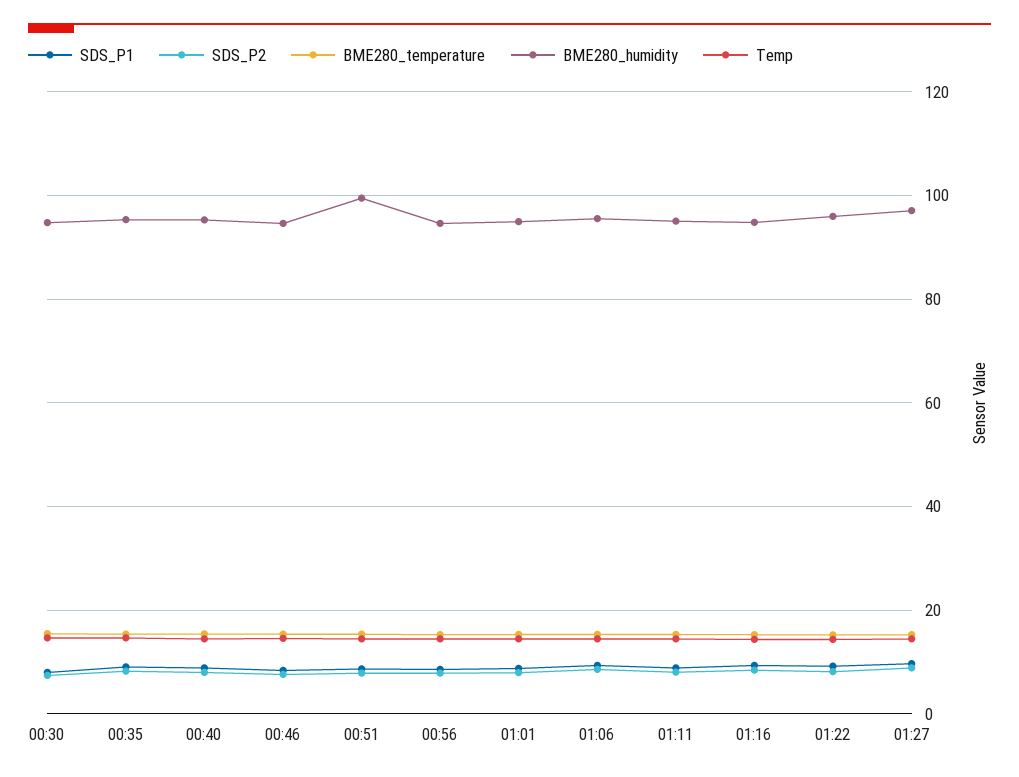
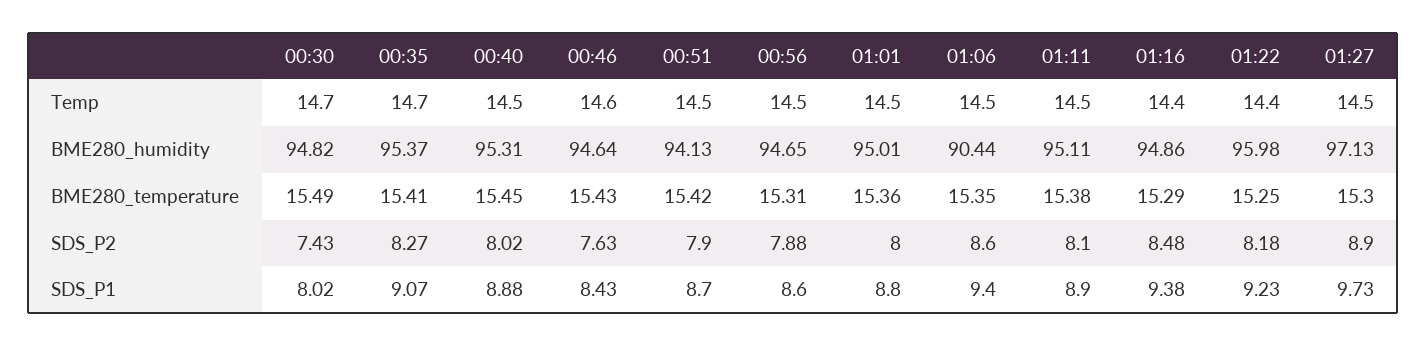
  {
    "SDS_P1": {
      "00:30": 8.02,
      "00:35": 9.07,
      "00:40": 8.88,
      "00:46": 8.43,
      "00:51": 8.7,
      "00:56": 8.6,
      "01:01": 8.8,
      "01:06": 9.4,
      "01:11": 8.9,
      "01:16": 9.38,
      "01:22": 9.23,
      "01:27": 9.73
    },
    "SDS_P2": {
      "00:30": 7.43,
      "00:35": 8.27,
      "00:40": 8.02,
      "00:46": 7.63,
      "00:51": 7.9,
      "00:56": 7.88,
      "01:01": 8,
      "01:06": 8.6,
      "01:11": 8.1,
      "01:16": 8.48,
      "01:22": 8.18,
      "01:27": 8.9
    },
    "BME280_temperature": {
      "00:30": 15.49,
      "00:35": 15.41,
      "00:40": 15.45,
      "00:46": 15.43,
      "00:51": 15.42,
      "00:56": 15.31,
      "01:01": 15.36,
      "01:06": 15.35,
      "01:11": 15.38,
      "01:16": 15.29,
      "01:22": 15.25,
      "01:27": 15.3
    },
    "BME280_humidity": {
      "00:30": 94.82,
      "00:35": 95.37,
      "00:40": 95.31,
      "00:46": 94.64,
-     "00:51": 100,
+     "00:51": 94.13,
      "00:56": 94.65,
      "01:01": 95.01,
-     "01:06": 96,
+     "01:06": 90.44,
      "01:11": 95.11,
      "01:16": 94.86,
      "01:22": 95.98,
      "01:27": 97.13
    },
    "Temp": {
      "00:30": 14.7,
      "00:35": 14.7,
      "00:40": 14.5,
      "00:46": 14.6,
      "00:51": 14.5,
      "00:56": 14.5,
      "01:01": 14.5,
      "01:06": 14.5,
      "01:11": 14.5,
      "01:16": 14.4,
      "01:22": 14.4,
      "01:27": 14.5
    }
  }

